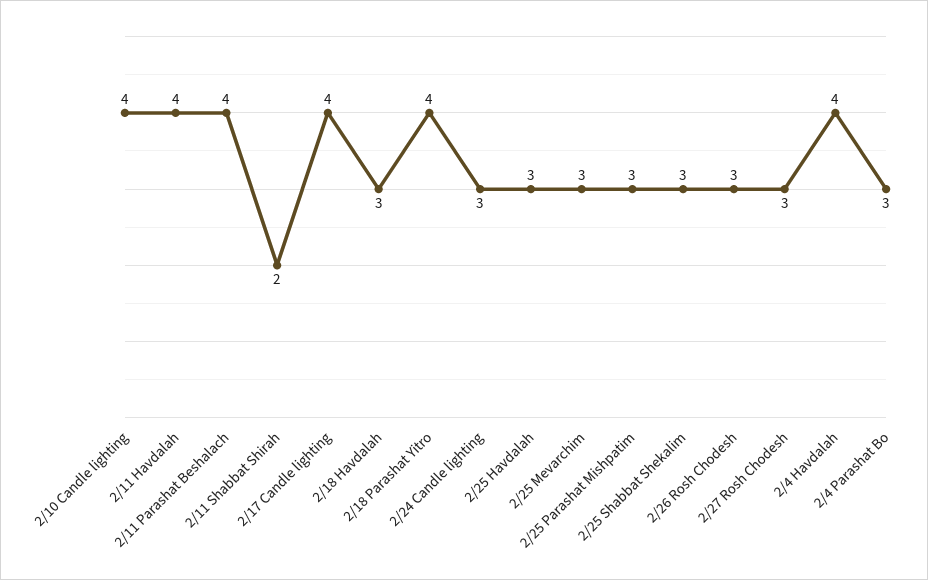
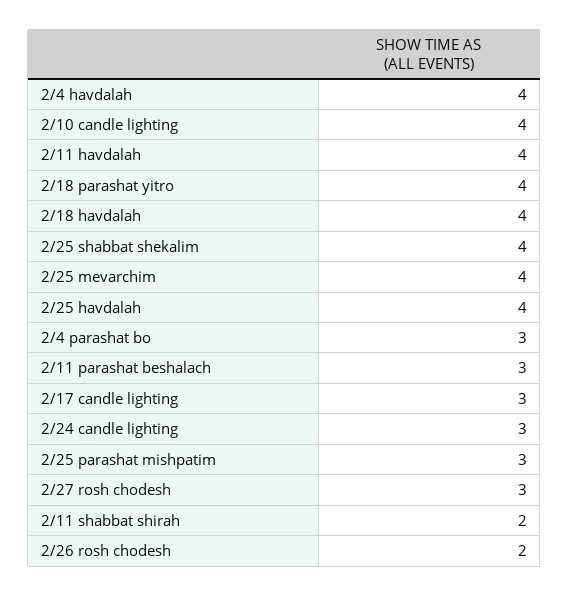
  {
    "2/10 Candle lighting": 4,
    "2/11 Havdalah": 4,
-   "2/11 Parashat Beshalach": 4,
+   "2/11 Parashat Beshalach": 3,
    "2/11 Shabbat Shirah": 2,
-   "2/17 Candle lighting": 4,
+   "2/17 Candle lighting": 3,
-   "2/18 Havdalah": 3,
+   "2/18 Havdalah": 4,
    "2/18 Parashat Yitro": 4,
    "2/24 Candle lighting": 3,
-   "2/25 Havdalah": 3,
+   "2/25 Havdalah": 4,
-   "2/25 Mevarchim": 3,
+   "2/25 Mevarchim": 4,
    "2/25 Parashat Mishpatim": 3,
-   "2/25 Shabbat Shekalim": 3,
+   "2/25 Shabbat Shekalim": 4,
-   "2/26 Rosh Chodesh": 3,
+   "2/26 Rosh Chodesh": 2,
    "2/27 Rosh Chodesh": 3,
    "2/4 Havdalah": 4,
    "2/4 Parashat Bo": 3
  }

